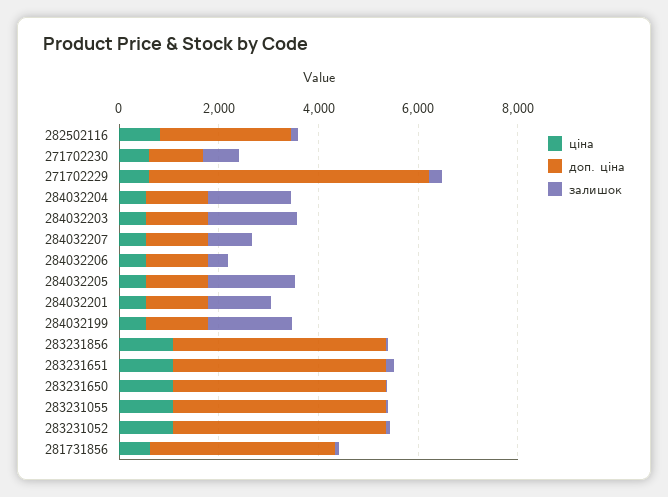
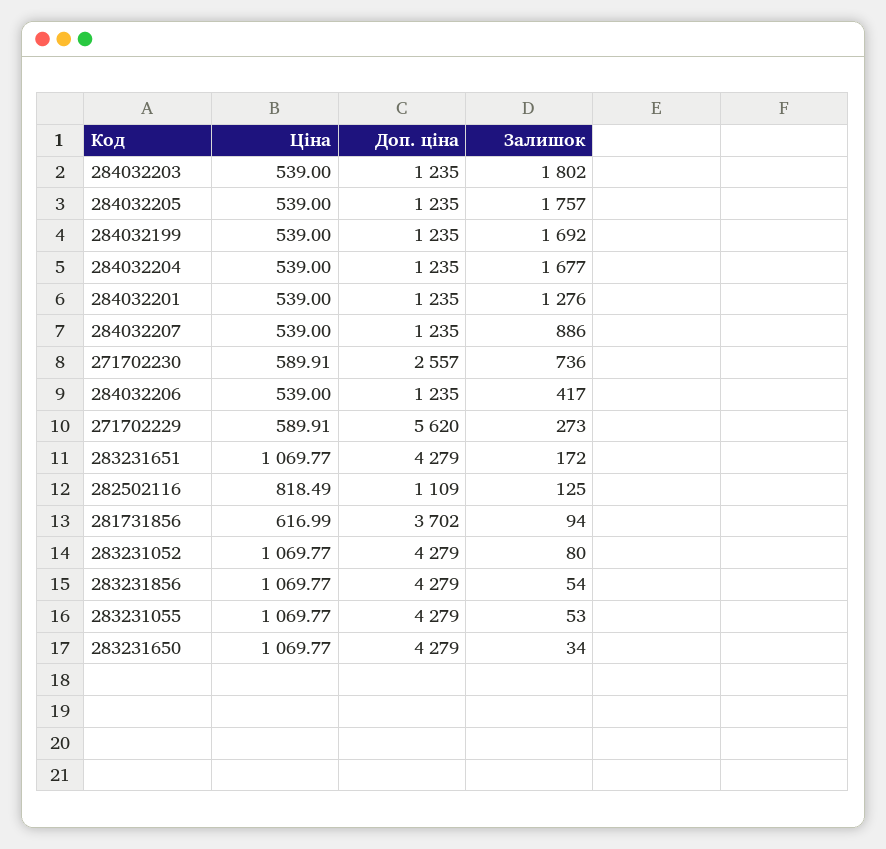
  {
    "ціна": {
      "282502116": 818.49,
      "271702230": 589.91,
      "271702229": 589.91,
      "284032204": 539,
      "284032203": 539,
      "284032207": 539,
      "284032206": 539,
      "284032205": 539,
      "284032201": 539,
      "284032199": 539,
      "283231856": 1069.77,
      "283231651": 1069.77,
      "283231650": 1069.77,
      "283231055": 1069.77,
      "283231052": 1069.77,
      "281731856": 616.99
    },
    "доп. ціна": {
-     "282502116": 2500,
+     "282502116": 1109,
-     "271702230": 1000,
+     "271702230": 2557,
      "271702229": 5620,
      "284032204": 1235,
      "284032203": 1235,
      "284032207": 1235,
      "284032206": 1235,
      "284032205": 1235,
      "284032201": 1235,
      "284032199": 1235,
      "283231856": 4279,
      "283231651": 4279,
      "283231650": 4279,
      "283231055": 4279,
      "283231052": 4279,
      "281731856": 3702
    },
    "залишок": {
      "282502116": 125,
      "271702230": 736,
      "271702229": 273,
      "284032204": 1677,
      "284032203": 1802,
      "284032207": 886,
      "284032206": 417,
      "284032205": 1757,
      "284032201": 1276,
      "284032199": 1692,
      "283231856": 54,
      "283231651": 172,
      "283231650": 34,
      "283231055": 53,
      "283231052": 80,
      "281731856": 94
    }
  }

